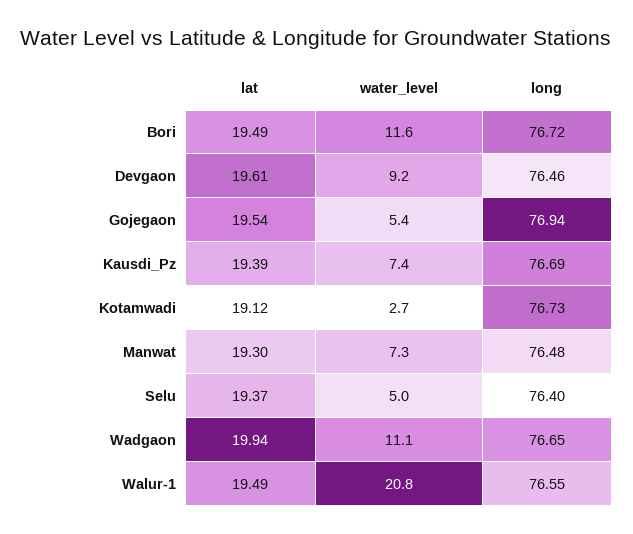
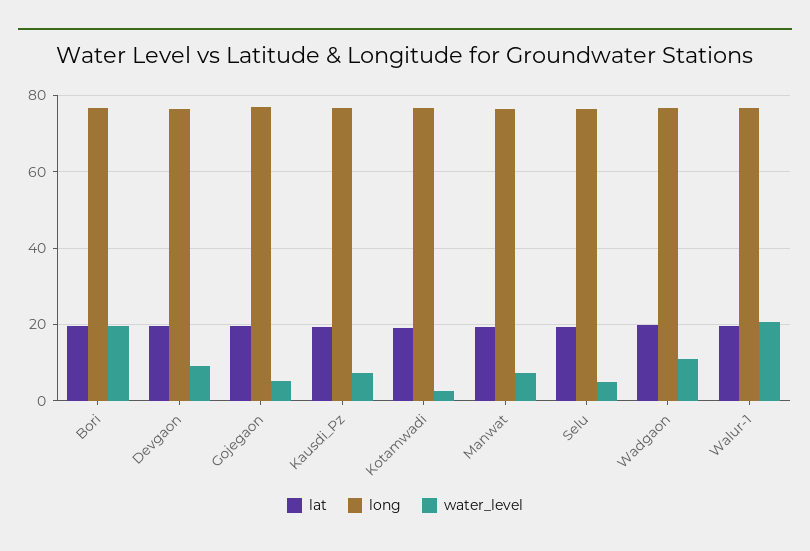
  {
    "lat": {
      "Bori": 19.49,
      "Devgaon": 19.61,
      "Gojegaon": 19.54,
      "Kausdi_Pz": 19.39,
      "Kotamwadi": 19.12,
      "Manwat": 19.3,
      "Selu": 19.37,
      "Wadgaon": 19.94,
      "Walur-1": 19.49
    },
    "water_level": {
-     "Bori": 11.6,
+     "Bori": 20,
      "Devgaon": 9.2,
      "Gojegaon": 5.4,
      "Kausdi_Pz": 7.4,
      "Kotamwadi": 2.7,
      "Manwat": 7.3,
      "Selu": 5,
      "Wadgaon": 11.1,
      "Walur-1": 20.8
    },
    "long": {
      "Bori": 76.72,
      "Devgaon": 76.46,
      "Gojegaon": 76.94,
      "Kausdi_Pz": 76.69,
      "Kotamwadi": 76.73,
      "Manwat": 76.48,
      "Selu": 76.4,
      "Wadgaon": 76.65,
      "Walur-1": 76.55
    }
  }

